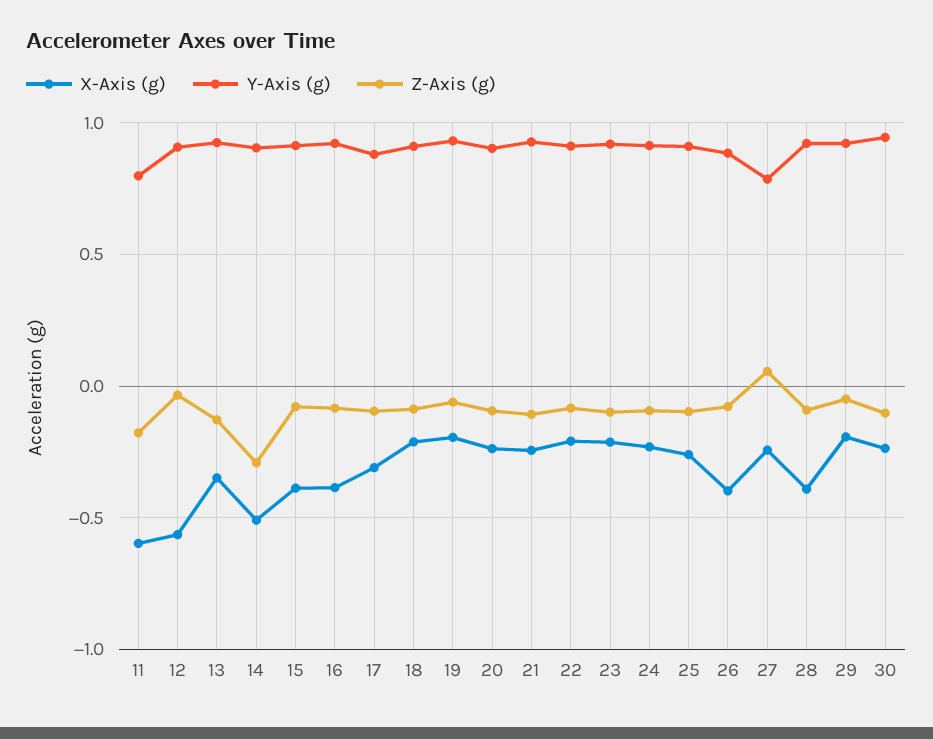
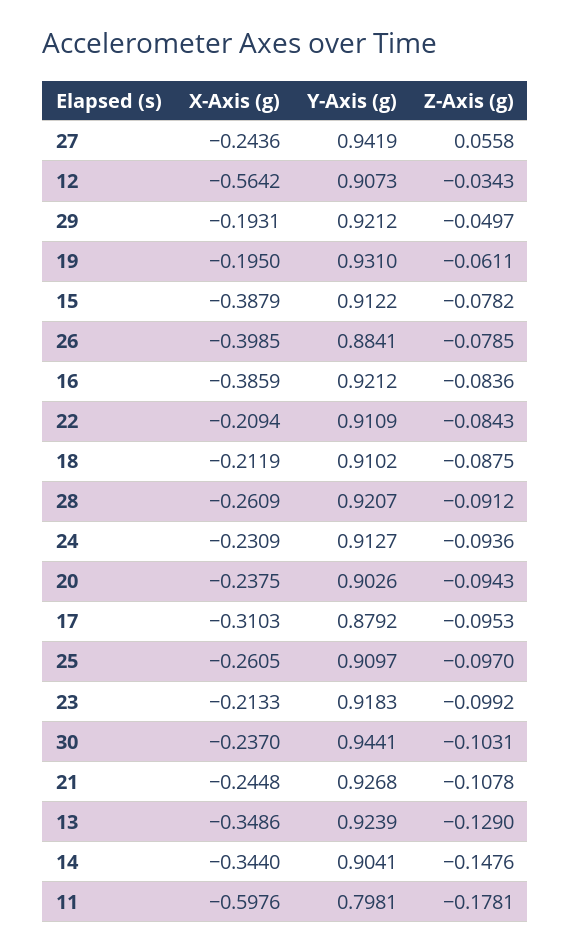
  {
    "X-Axis (g)": {
      "11": -0.5976,
      "12": -0.5642,
      "13": -0.3486,
-     "14": -0.5,
+     "14": -0.344,
      "15": -0.3879,
      "16": -0.3859,
      "17": -0.3103,
      "18": -0.2119,
      "19": -0.195,
      "20": -0.2375,
      "21": -0.2448,
      "22": -0.2094,
      "23": -0.2133,
      "24": -0.2309,
      "25": -0.2605,
      "26": -0.3985,
      "27": -0.2436,
-     "28": -0.4,
+     "28": -0.2609,
      "29": -0.1931,
      "30": -0.237
    },
    "Y-Axis (g)": {
      "11": 0.7981,
      "12": 0.9073,
      "13": 0.9239,
      "14": 0.9041,
      "15": 0.9122,
      "16": 0.9212,
      "17": 0.8792,
      "18": 0.9102,
      "19": 0.931,
      "20": 0.9026,
      "21": 0.9268,
      "22": 0.9109,
      "23": 0.9183,
      "24": 0.9127,
      "25": 0.9097,
      "26": 0.8841,
-     "27": 0.8,
+     "27": 0.9419,
      "28": 0.9207,
      "29": 0.9212,
      "30": 0.9441
    },
    "Z-Axis (g)": {
      "11": -0.1781,
      "12": -0.0343,
      "13": -0.129,
-     "14": -0.3,
+     "14": -0.1476,
      "15": -0.0782,
      "16": -0.0836,
      "17": -0.0953,
      "18": -0.0875,
      "19": -0.0611,
      "20": -0.0943,
      "21": -0.1078,
      "22": -0.0843,
      "23": -0.0992,
      "24": -0.0936,
      "25": -0.097,
      "26": -0.0785,
      "27": 0.0558,
      "28": -0.0912,
      "29": -0.0497,
      "30": -0.1031
    }
  }

